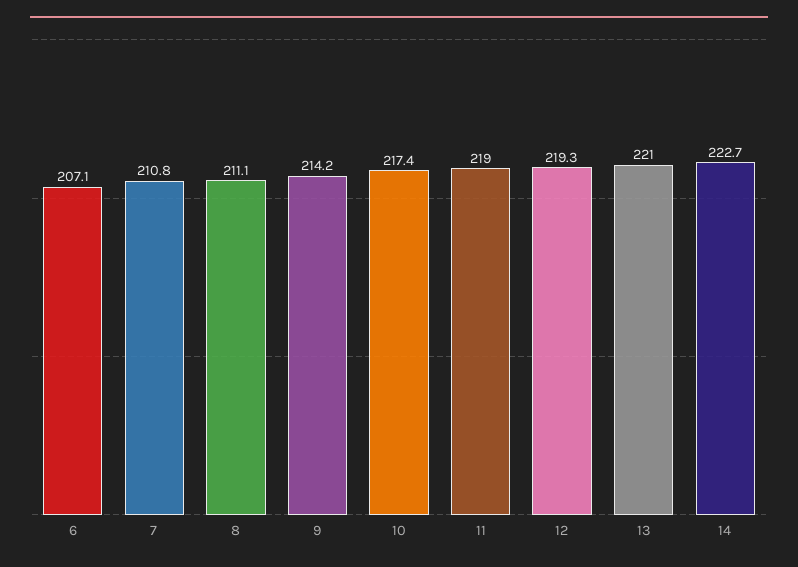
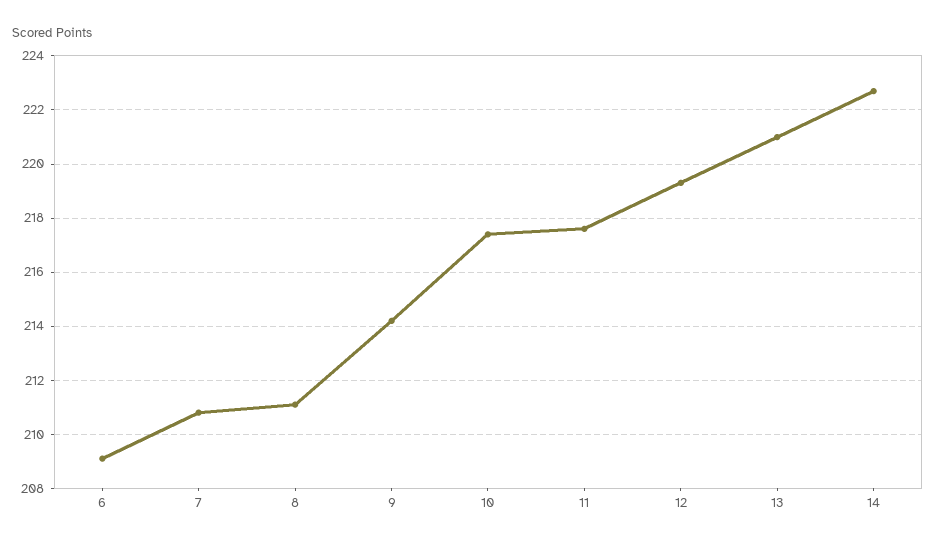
  {
-   "6": 207.1,
+   "6": 209,
    "7": 210.8,
    "8": 211.1,
    "9": 214.2,
    "10": 217.4,
-   "11": 219,
+   "11": 217.5,
    "12": 219.3,
    "13": 221,
    "14": 222.7
  }

